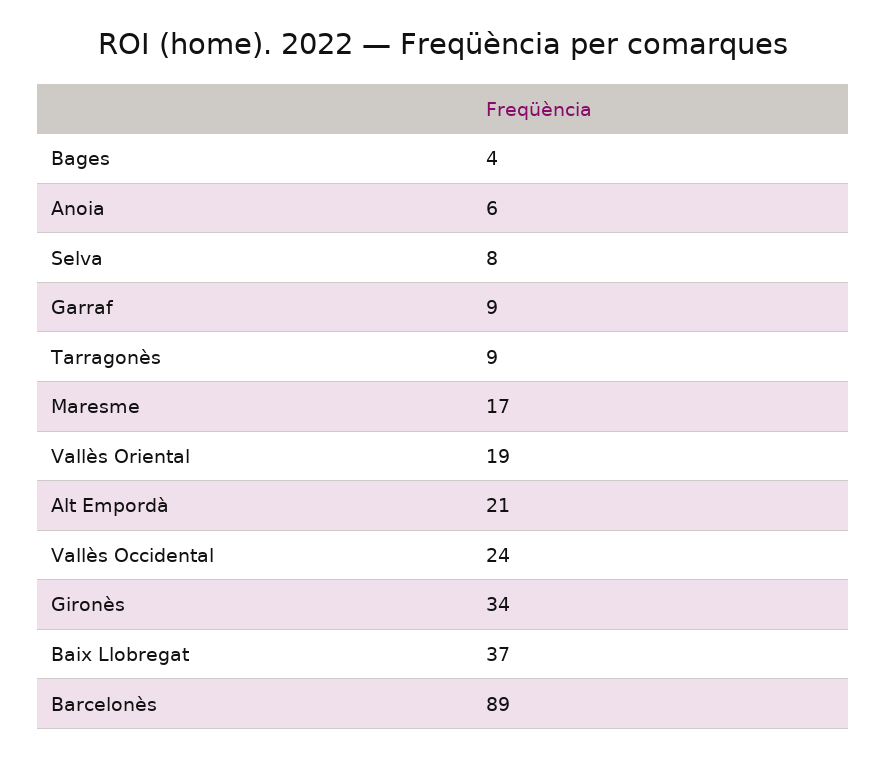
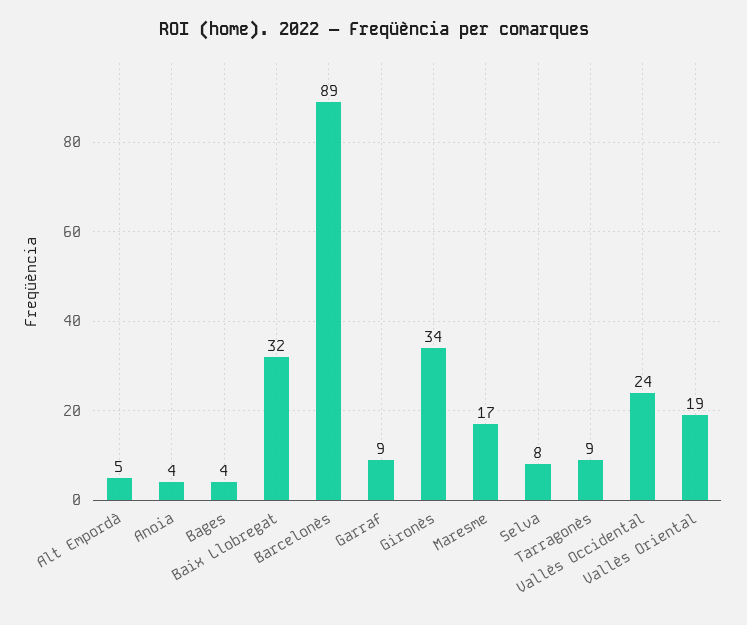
  {
    "Bages": 4,
-   "Anoia": 6,
+   "Anoia": 4,
    "Selva": 8,
    "Garraf": 9,
    "Tarragonès": 9,
    "Maresme": 17,
    "Vallès Oriental": 19,
-   "Alt Empordà": 21,
+   "Alt Empordà": 5,
    "Vallès Occidental": 24,
    "Gironès": 34,
-   "Baix Llobregat": 37,
+   "Baix Llobregat": 32,
    "Barcelonès": 89
  }

